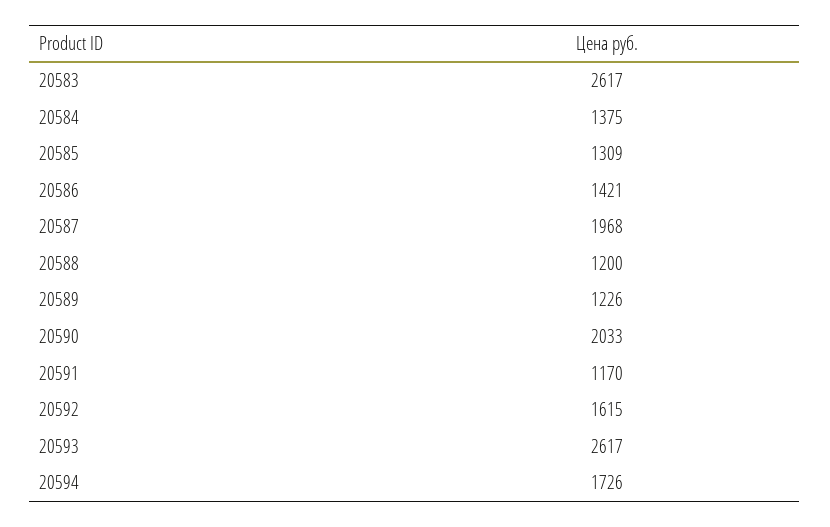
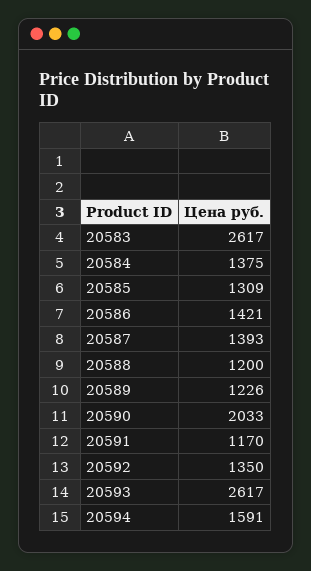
  {
    "20583": 2617,
    "20584": 1375,
    "20585": 1309,
    "20586": 1421,
-   "20587": 1968,
+   "20587": 1393,
    "20588": 1200,
    "20589": 1226,
    "20590": 2033,
    "20591": 1170,
-   "20592": 1615,
+   "20592": 1350,
    "20593": 2617,
-   "20594": 1726
+   "20594": 1591
  }

